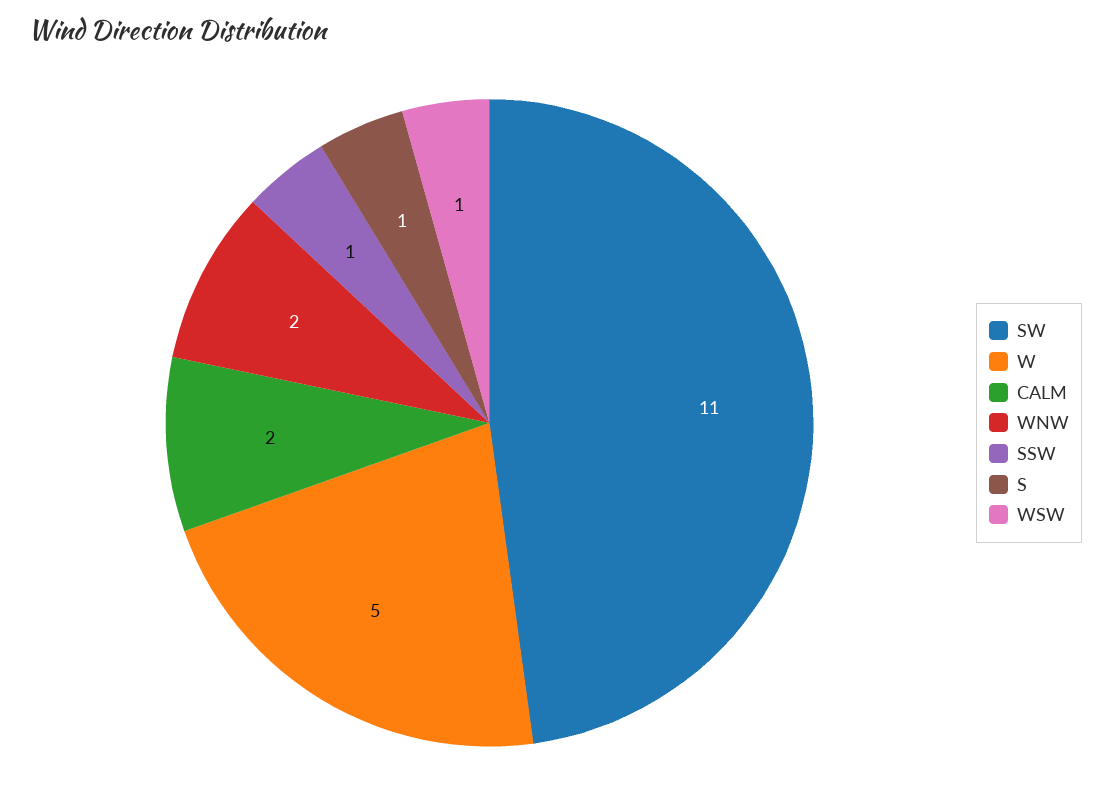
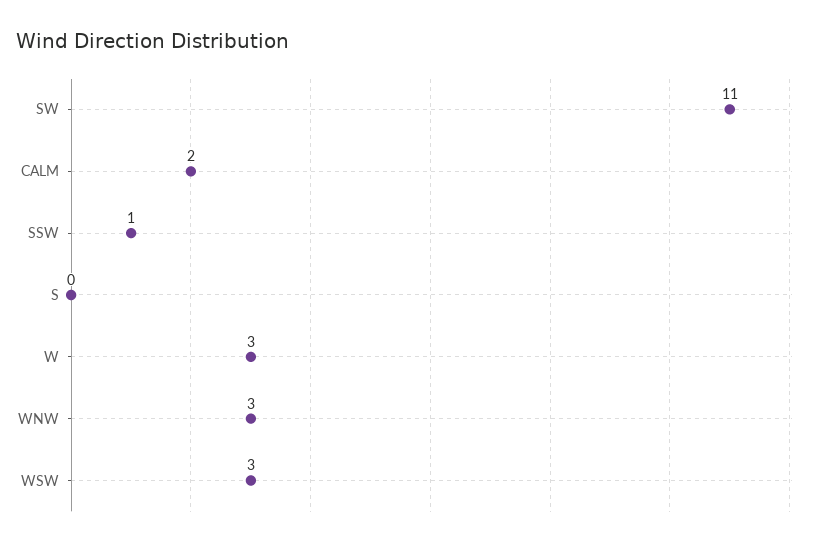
  {
    "SW": 11,
-   "W": 5,
+   "W": 3,
    "CALM": 2,
-   "WNW": 2,
+   "WNW": 3,
    "SSW": 1,
-   "S": 1,
+   "S": 0,
-   "WSW": 1
+   "WSW": 3
  }

